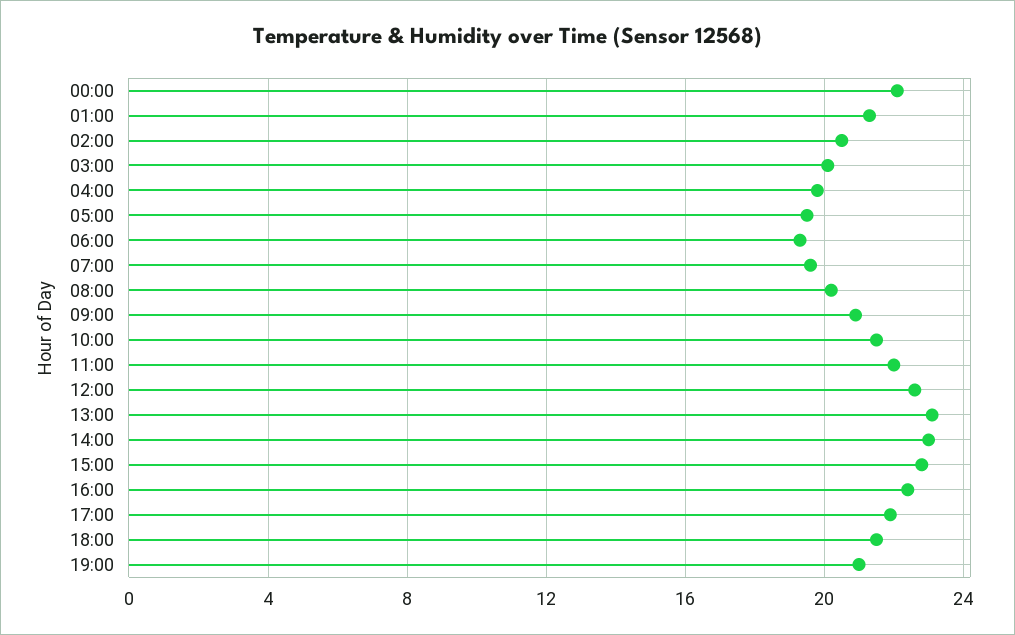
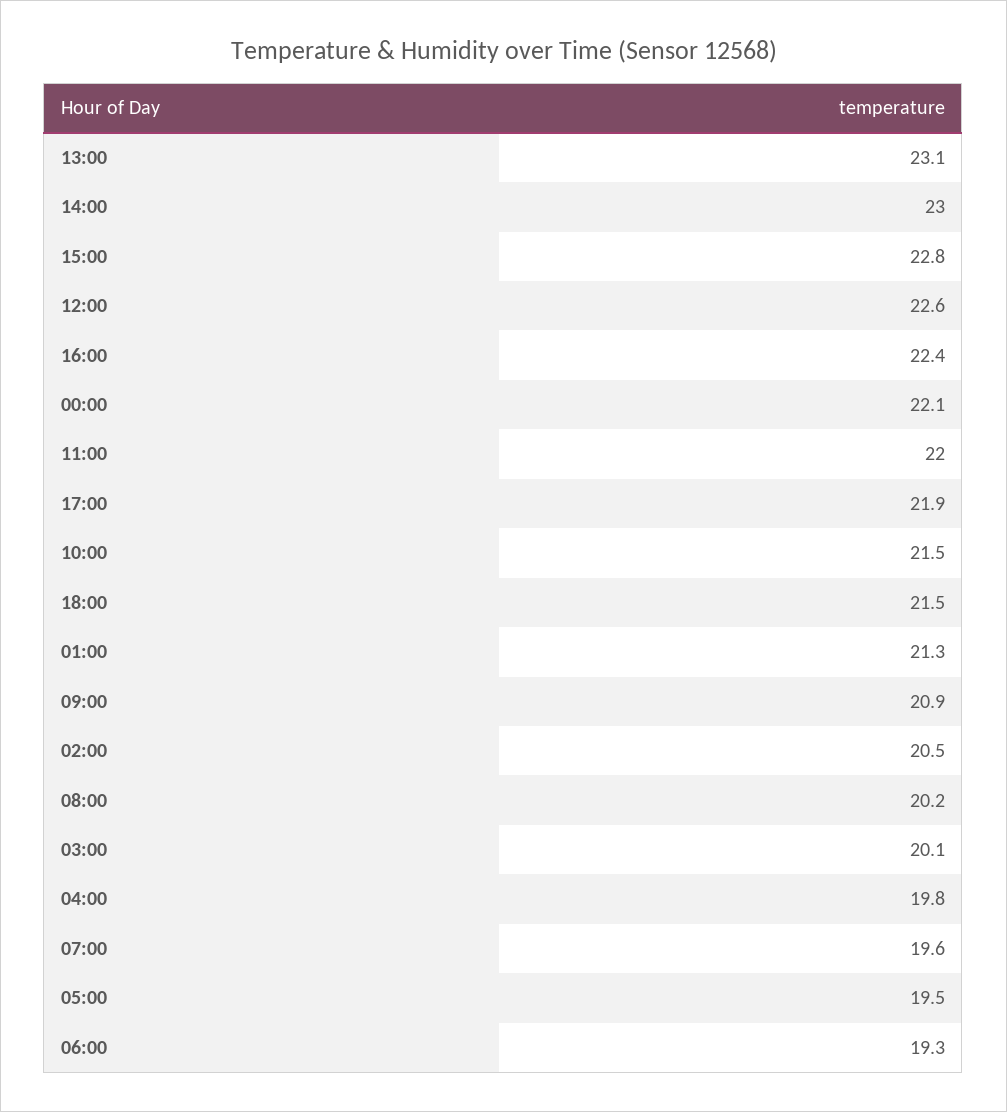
  {
    "00:00": 22.1,
    "01:00": 21.3,
    "02:00": 20.5,
    "03:00": 20.1,
    "04:00": 19.8,
    "05:00": 19.5,
    "06:00": 19.3,
    "07:00": 19.6,
    "08:00": 20.2,
    "09:00": 20.9,
    "10:00": 21.5,
    "11:00": 22,
    "12:00": 22.6,
    "13:00": 23.1,
    "14:00": 23,
    "15:00": 22.8,
    "16:00": 22.4,
    "17:00": 21.9,
-   "18:00": 21.5,
+   "18:00": 21.5
-   "19:00": 21
  }

